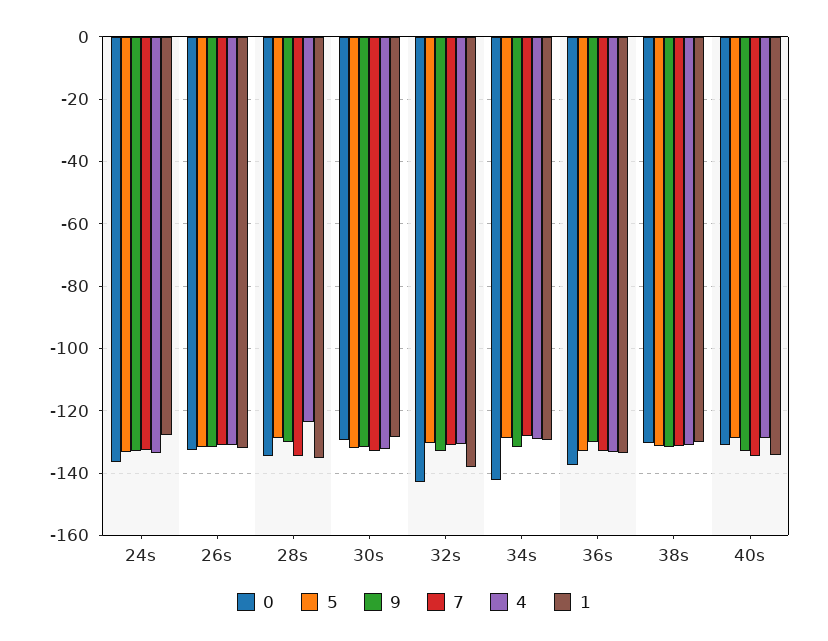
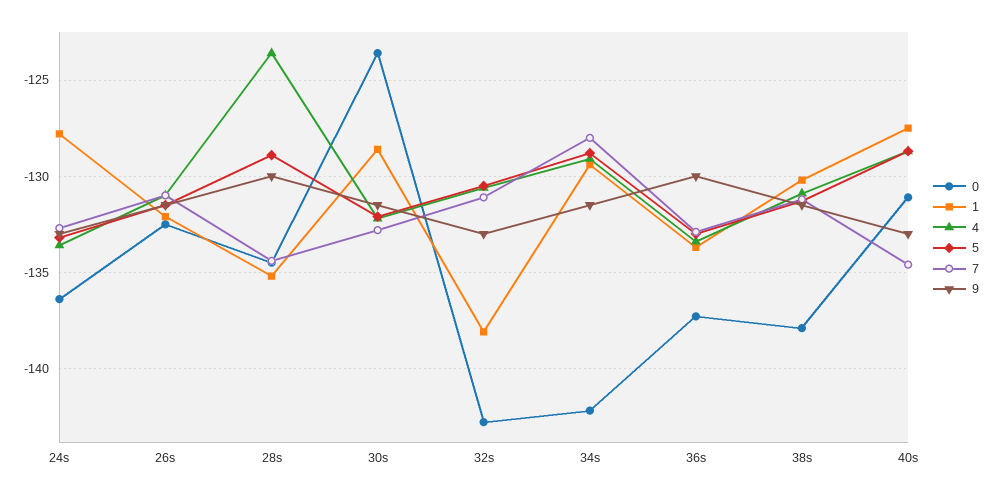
  {
    "0": {
      "24s": -136.5,
      "26s": -132.5,
      "28s": -134.5,
-     "30s": -130,
+     "30s": -123.5,
      "32s": -143,
      "34s": -142,
      "36s": -137.5,
-     "38s": -130,
+     "38s": -138,
      "40s": -131
    },
    "5": {
      "24s": -133,
      "26s": -131.5,
      "28s": -129,
      "30s": -132,
      "32s": -130.5,
      "34s": -129,
      "36s": -133,
      "38s": -131.5,
      "40s": -128.5
    },
    "9": {
      "24s": -133,
      "26s": -131.5,
      "28s": -130,
      "30s": -131.5,
      "32s": -133,
      "34s": -131.5,
      "36s": -130,
      "38s": -131.5,
      "40s": -133
    },
    "7": {
      "24s": -132.5,
      "26s": -131,
      "28s": -134.5,
      "30s": -133,
      "32s": -131,
      "34s": -128,
      "36s": -133,
      "38s": -131,
      "40s": -134.5
    },
    "4": {
      "24s": -133.5,
      "26s": -131,
      "28s": -123.5,
      "30s": -132,
      "32s": -130.5,
      "34s": -129,
      "36s": -133.5,
      "38s": -131,
      "40s": -128.5
    },
    "1": {
      "24s": -128,
      "26s": -132,
      "28s": -135,
      "30s": -128.5,
      "32s": -138,
      "34s": -129.5,
      "36s": -133.5,
      "38s": -130,
-     "40s": -134
+     "40s": -127.5
    }
  }

